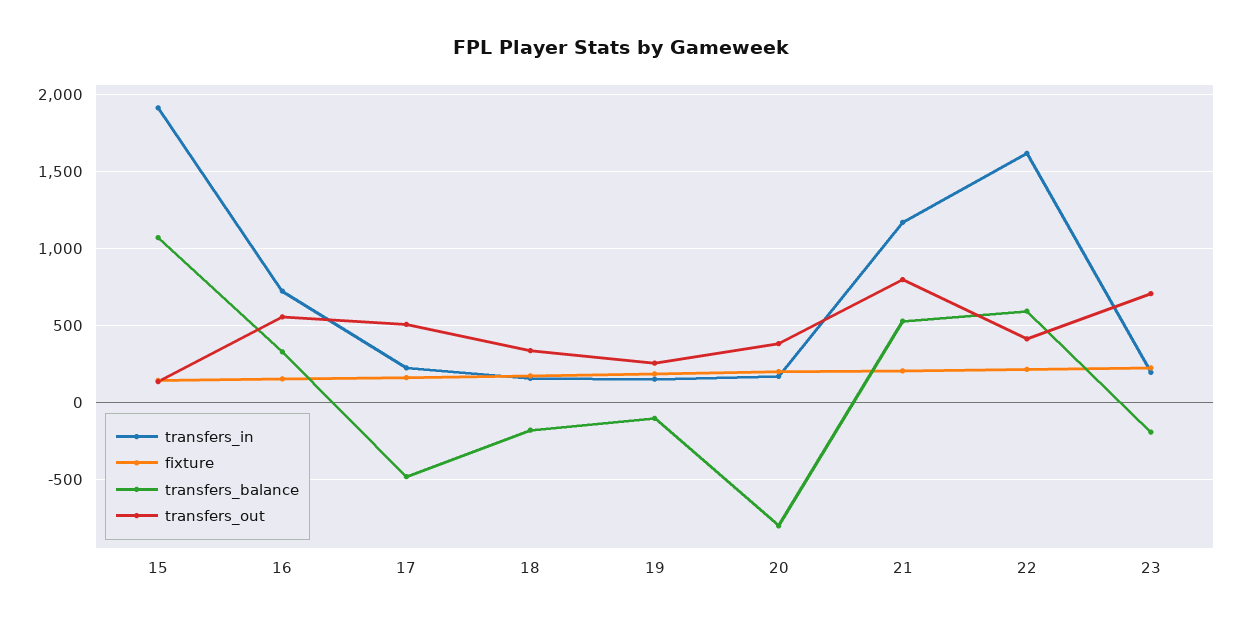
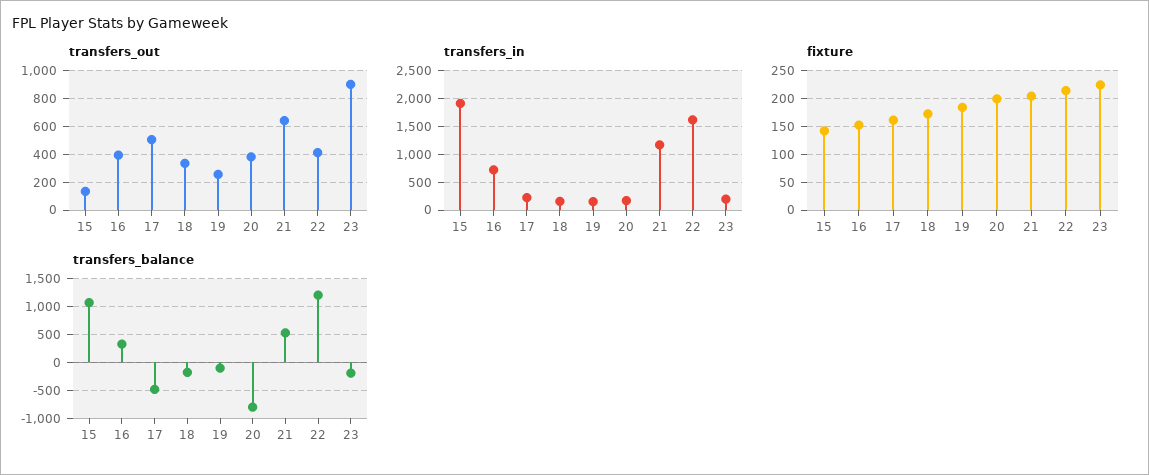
  {
    "transfers_in": {
      "15": 1900,
      "16": 700,
      "17": 200,
      "18": 150,
      "19": 150,
      "20": 150,
      "21": 1150,
      "22": 1600,
      "23": 200
    },
    "fixture": {
      "15": 150,
      "16": 150,
      "17": 150,
      "18": 175,
      "19": 175,
      "20": 200,
      "21": 200,
      "22": 225,
      "23": 225
    },
    "transfers_balance": {
      "15": 1050,
      "16": 350,
      "17": -500,
      "18": -200,
      "19": -100,
      "20": -800,
      "21": 550,
-     "22": 600,
+     "22": 1250,
      "23": -200
    },
    "transfers_out": {
      "15": 150,
-     "16": 550,
+     "16": 400,
      "17": 500,
      "18": 350,
      "19": 250,
      "20": 400,
-     "21": 800,
+     "21": 650,
      "22": 400,
-     "23": 700
+     "23": 900
    }
  }

